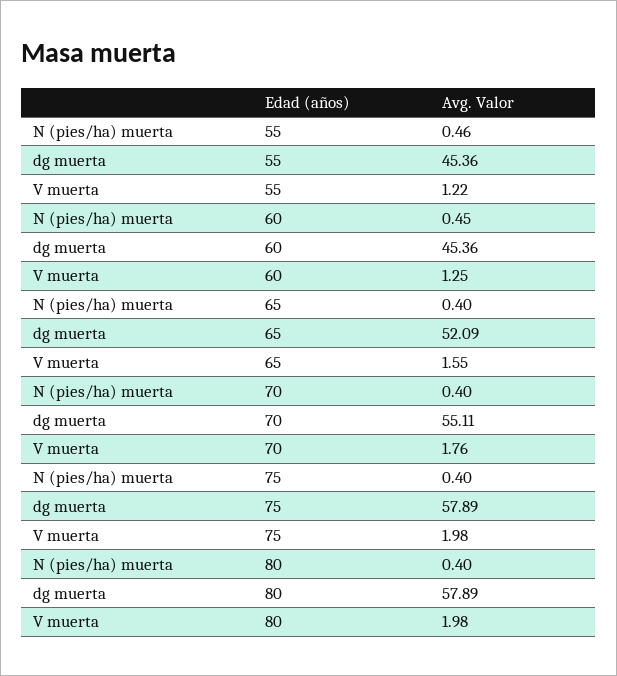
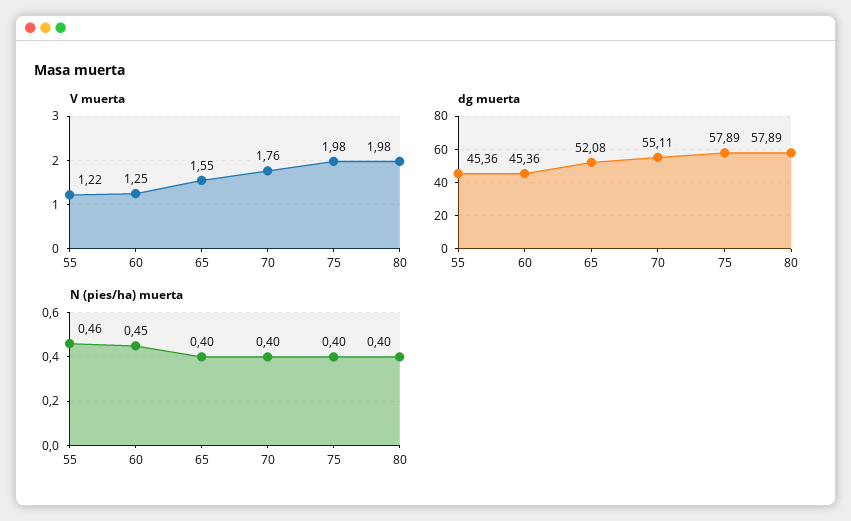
  {
    "N (pies/ha) muerta": {
      "55": 0.46,
      "60": 0.45,
      "65": 0.4,
      "70": 0.4,
      "75": 0.4,
      "80": 0.4
    },
    "dg muerta": {
      "55": 45.36,
      "60": 45.36,
-     "65": 52.09,
+     "65": 52.08,
      "70": 55.11,
      "75": 57.89,
      "80": 57.89
    },
    "V muerta": {
      "55": 1.22,
      "60": 1.25,
      "65": 1.55,
      "70": 1.76,
      "75": 1.98,
      "80": 1.98
    }
  }

